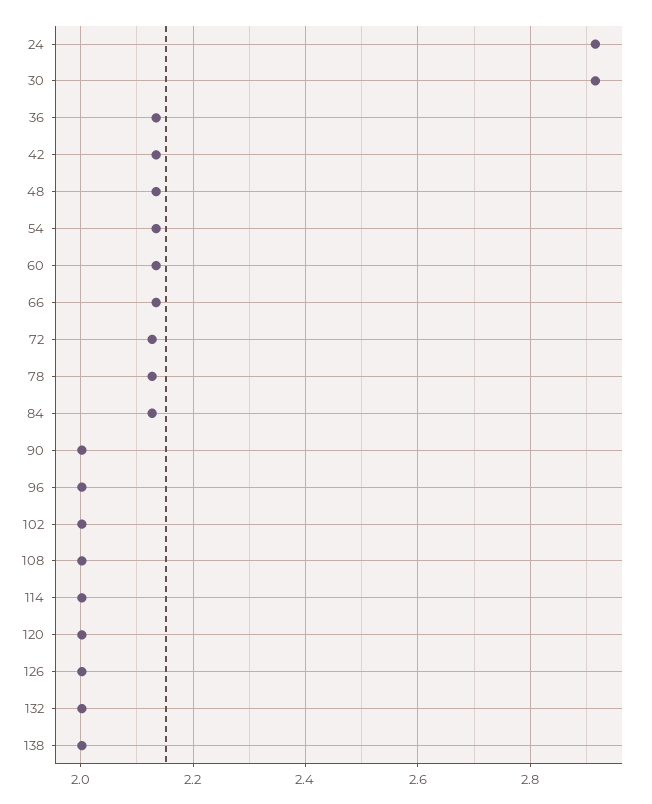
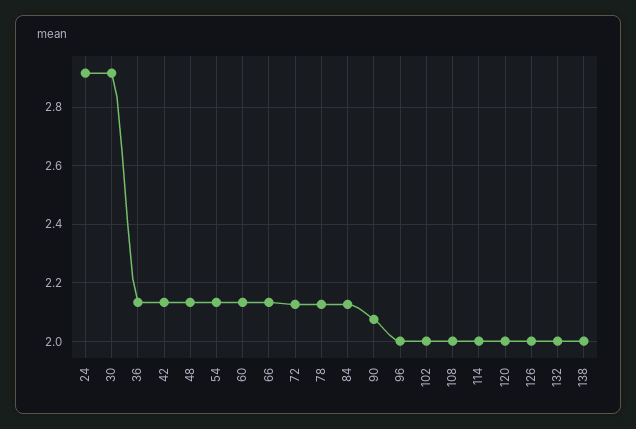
  {
    "24": 2.92,
    "30": 2.92,
    "36": 2.14,
    "42": 2.14,
    "48": 2.14,
    "54": 2.14,
    "60": 2.14,
    "66": 2.14,
    "72": 2.12,
    "78": 2.12,
    "84": 2.12,
-   "90": 2,
+   "90": 2.075,
    "96": 2,
    "102": 2,
    "108": 2,
    "114": 2,
    "120": 2,
    "126": 2,
    "132": 2,
    "138": 2
  }

